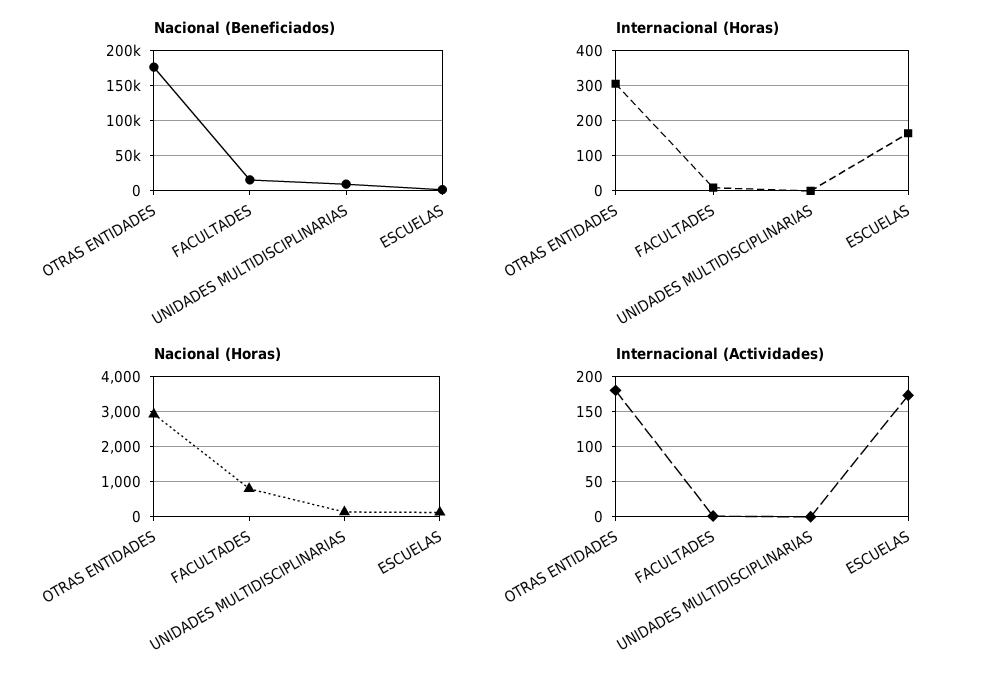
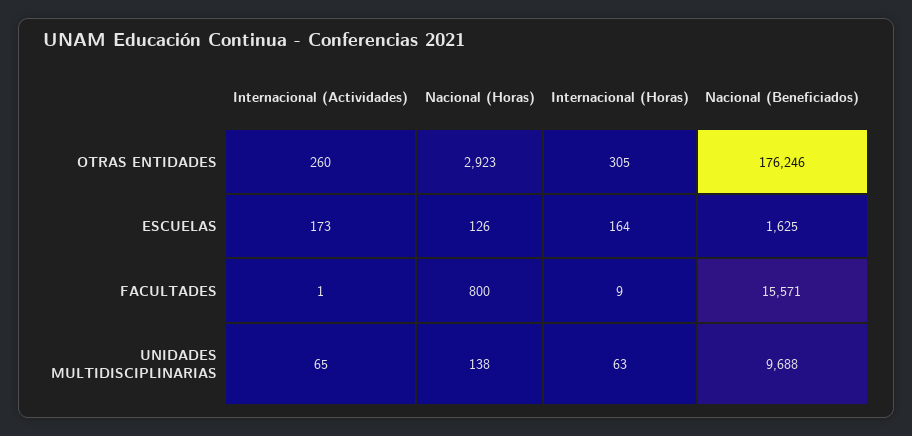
  {
    "Nacional (Beneficiados)": {
      "OTRAS ENTIDADES": 176246,
      "FACULTADES": 15571,
      "UNIDADES MULTIDISCIPLINARIAS": 9688,
      "ESCUELAS": 1625
    },
    "Internacional (Horas)": {
      "OTRAS ENTIDADES": 305,
      "FACULTADES": 9,
-     "UNIDADES MULTIDISCIPLINARIAS": 0,
+     "UNIDADES MULTIDISCIPLINARIAS": 63,
      "ESCUELAS": 164
    },
    "Nacional (Horas)": {
      "OTRAS ENTIDADES": 2923,
      "FACULTADES": 800,
      "UNIDADES MULTIDISCIPLINARIAS": 138,
      "ESCUELAS": 126
    },
    "Internacional (Actividades)": {
-     "OTRAS ENTIDADES": 180,
+     "OTRAS ENTIDADES": 260,
      "FACULTADES": 1,
-     "UNIDADES MULTIDISCIPLINARIAS": 0,
+     "UNIDADES MULTIDISCIPLINARIAS": 65,
      "ESCUELAS": 173
    }
  }

